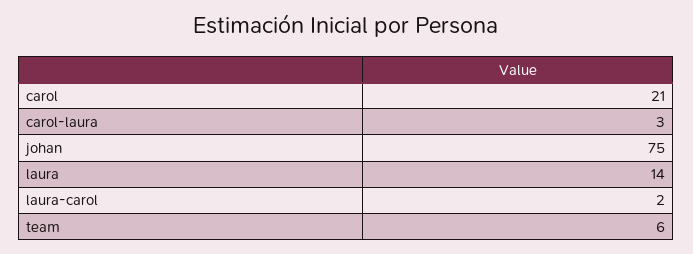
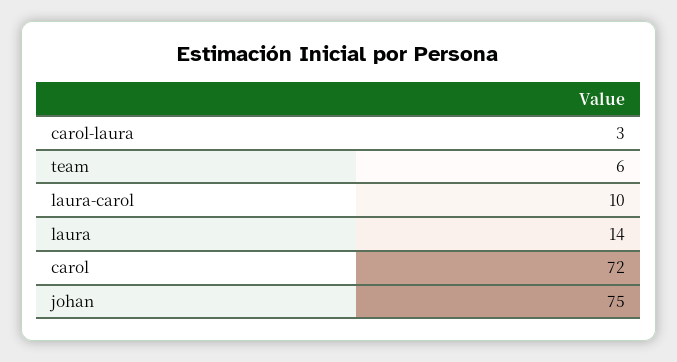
  {
-   "carol": 21,
+   "carol": 72,
    "carol-laura": 3,
    "johan": 75,
    "laura": 14,
-   "laura-carol": 2,
+   "laura-carol": 10,
    "team": 6
  }

